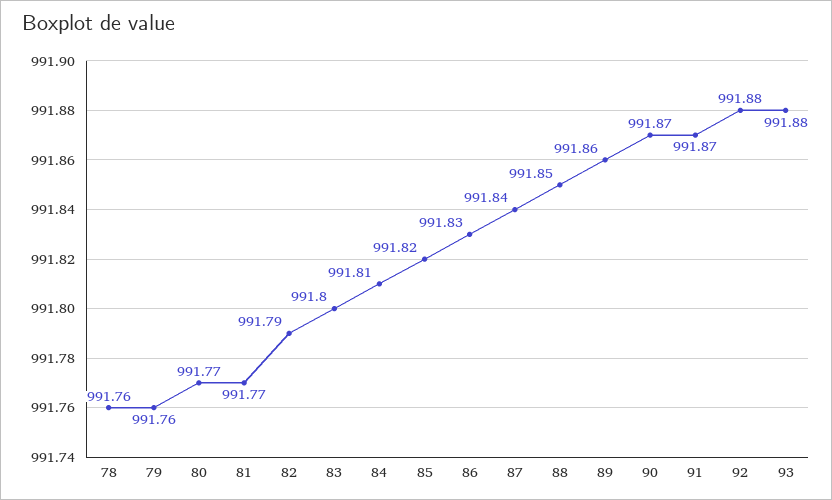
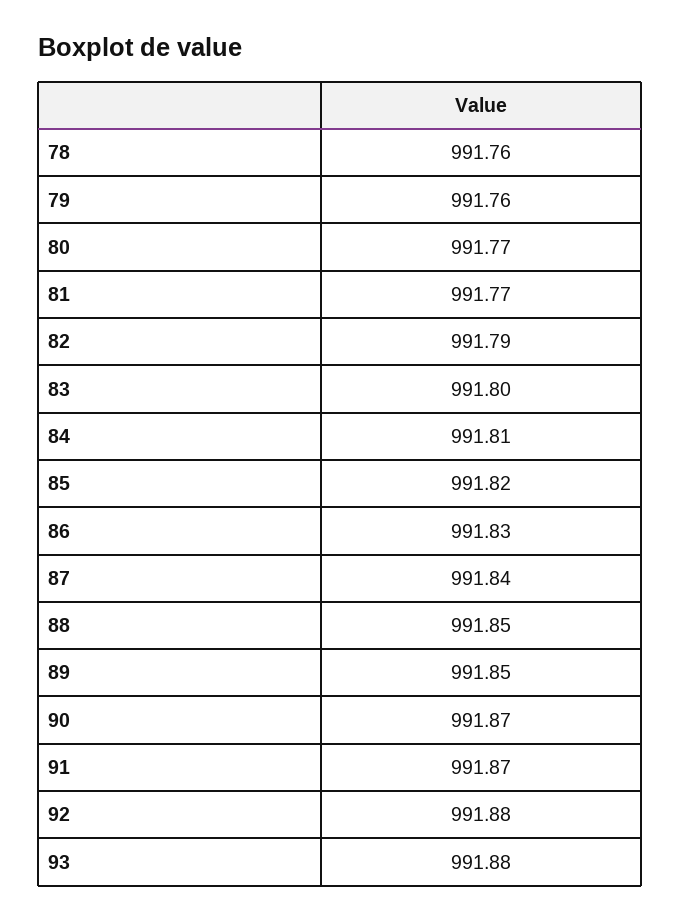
  {
    "78": 991.76,
    "79": 991.76,
    "80": 991.77,
    "81": 991.77,
    "82": 991.79,
    "83": 991.8,
    "84": 991.81,
    "85": 991.82,
    "86": 991.83,
    "87": 991.84,
    "88": 991.85,
-   "89": 991.86,
+   "89": 991.85,
    "90": 991.87,
    "91": 991.87,
    "92": 991.88,
    "93": 991.88
  }

